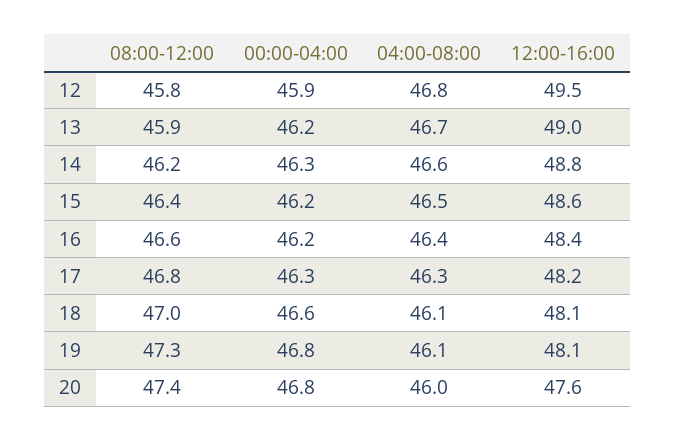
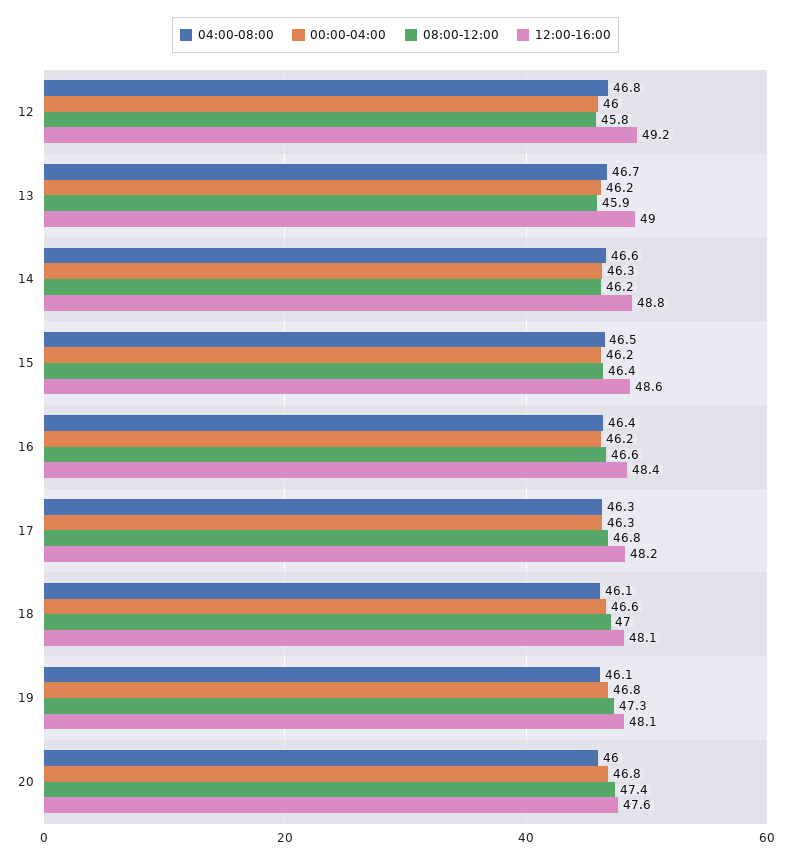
  {
    "08:00-12:00": {
      "12": 45.8,
      "13": 45.9,
      "14": 46.2,
      "15": 46.4,
      "16": 46.6,
      "17": 46.8,
      "18": 47,
      "19": 47.3,
      "20": 47.4
    },
    "00:00-04:00": {
-     "12": 45.9,
+     "12": 46,
      "13": 46.2,
      "14": 46.3,
      "15": 46.2,
      "16": 46.2,
      "17": 46.3,
      "18": 46.6,
      "19": 46.8,
      "20": 46.8
    },
    "04:00-08:00": {
      "12": 46.8,
      "13": 46.7,
      "14": 46.6,
      "15": 46.5,
      "16": 46.4,
      "17": 46.3,
      "18": 46.1,
      "19": 46.1,
      "20": 46
    },
    "12:00-16:00": {
-     "12": 49.5,
+     "12": 49.2,
      "13": 49,
      "14": 48.8,
      "15": 48.6,
      "16": 48.4,
      "17": 48.2,
      "18": 48.1,
      "19": 48.1,
      "20": 47.6
    }
  }

